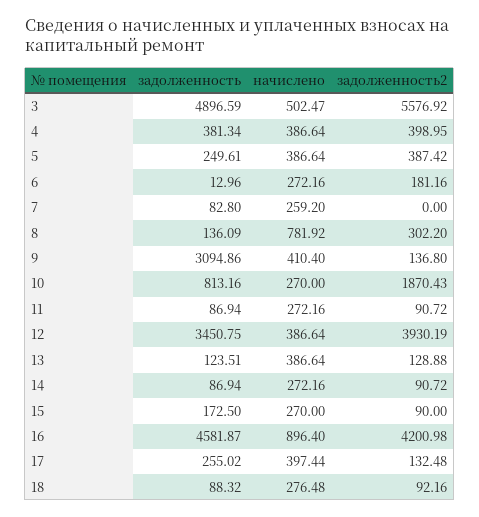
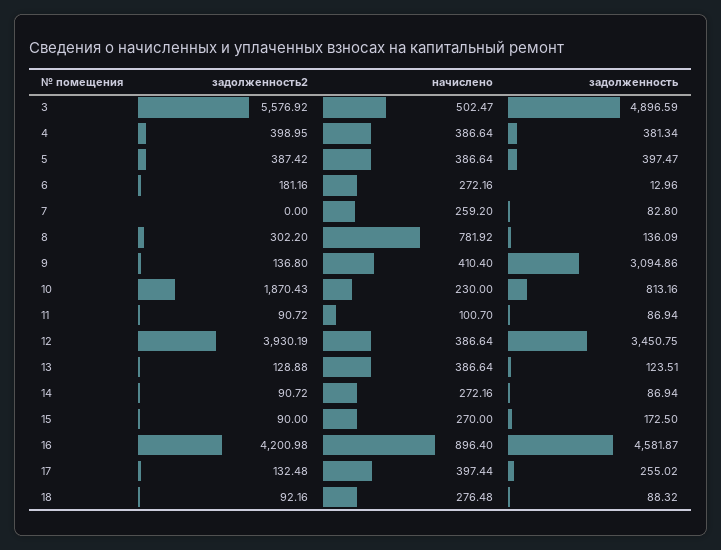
  {
    "задолженность": {
      "3": 4896.59,
      "4": 381.34,
-     "5": 249.61,
+     "5": 397.47,
      "6": 12.96,
      "7": 82.8,
      "8": 136.09,
      "9": 3094.86,
      "10": 813.16,
      "11": 86.94,
      "12": 3450.75,
      "13": 123.51,
      "14": 86.94,
      "15": 172.5,
      "16": 4581.87,
      "17": 255.02,
      "18": 88.32
    },
    "начислено": {
      "3": 502.47,
      "4": 386.64,
      "5": 386.64,
      "6": 272.16,
      "7": 259.2,
      "8": 781.92,
      "9": 410.4,
-     "10": 270,
+     "10": 230,
-     "11": 272.16,
+     "11": 100.7,
      "12": 386.64,
      "13": 386.64,
      "14": 272.16,
      "15": 270,
      "16": 896.4,
      "17": 397.44,
      "18": 276.48
    },
    "задолженность2": {
      "3": 5576.92,
      "4": 398.95,
      "5": 387.42,
      "6": 181.16,
      "7": 0,
      "8": 302.2,
      "9": 136.8,
      "10": 1870.43,
      "11": 90.72,
      "12": 3930.19,
      "13": 128.88,
      "14": 90.72,
      "15": 90,
      "16": 4200.98,
      "17": 132.48,
      "18": 92.16
    }
  }

